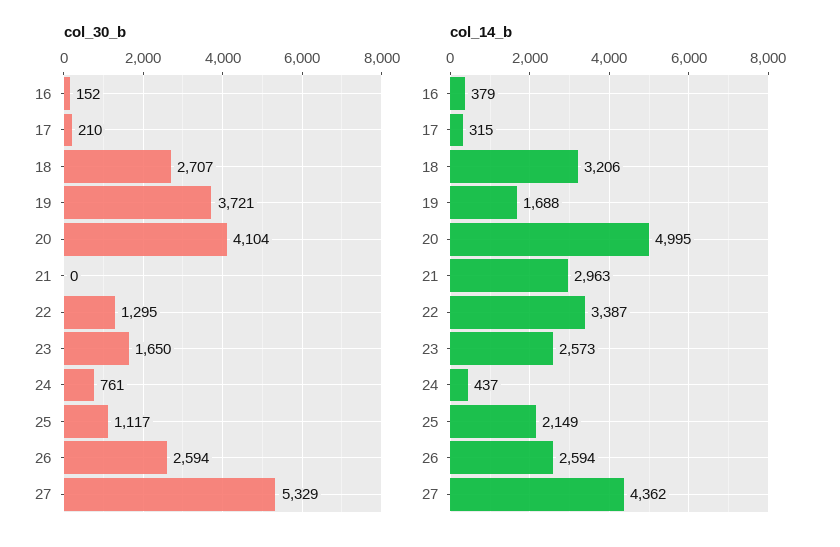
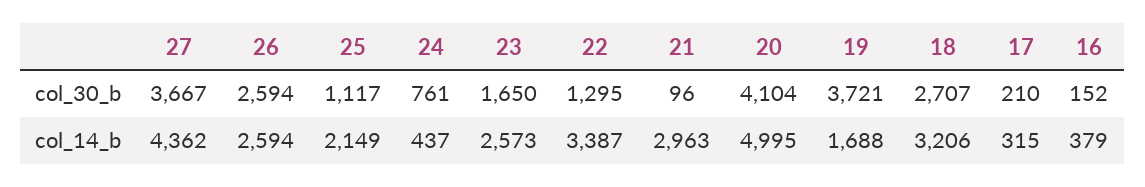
  {
    "col_30_b": {
      "16": 152,
      "17": 210,
      "18": 2707,
      "19": 3721,
      "20": 4104,
-     "21": 0,
+     "21": 96,
      "22": 1295,
      "23": 1650,
      "24": 761,
      "25": 1117,
      "26": 2594,
-     "27": 5329
+     "27": 3667
    },
    "col_14_b": {
      "16": 379,
      "17": 315,
      "18": 3206,
      "19": 1688,
      "20": 4995,
      "21": 2963,
      "22": 3387,
      "23": 2573,
      "24": 437,
      "25": 2149,
      "26": 2594,
      "27": 4362
    }
  }

